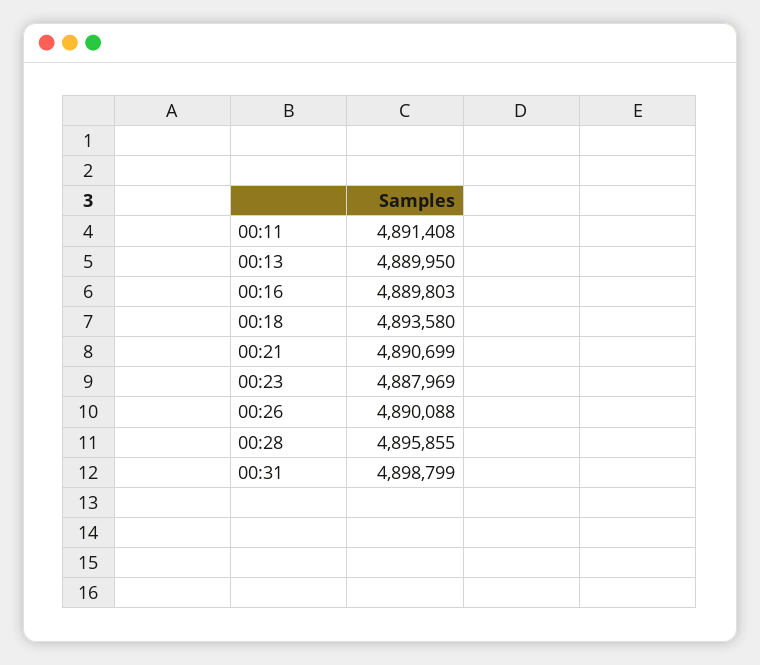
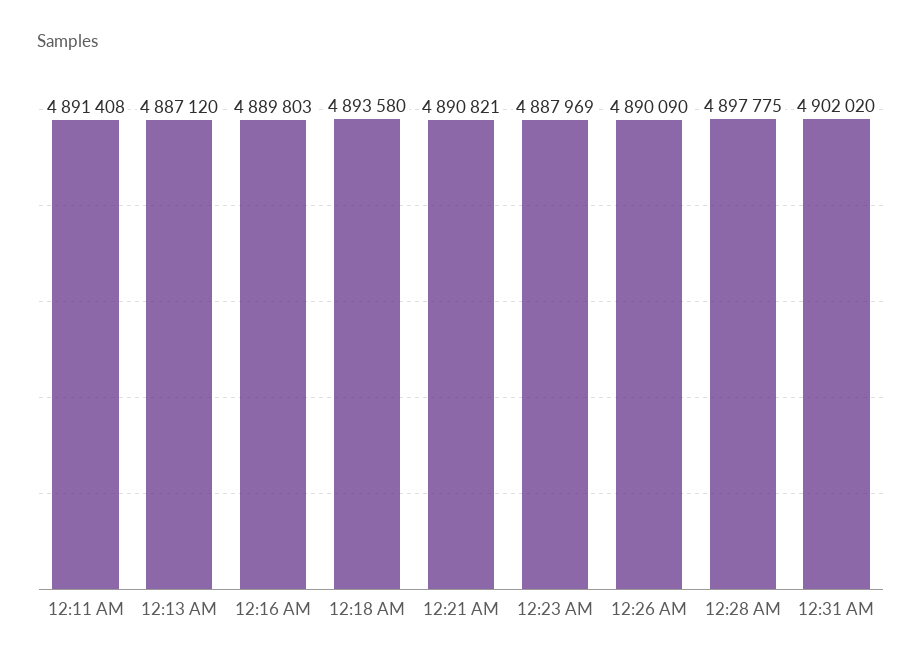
  {
    "00:11": 4891408,
-   "00:13": 4889950,
+   "00:13": 4887120,
    "00:16": 4889803,
    "00:18": 4893580,
-   "00:21": 4890699,
+   "00:21": 4890821,
    "00:23": 4887969,
-   "00:26": 4890088,
+   "00:26": 4890090,
-   "00:28": 4895855,
+   "00:28": 4897775,
-   "00:31": 4898799
+   "00:31": 4902020
  }

